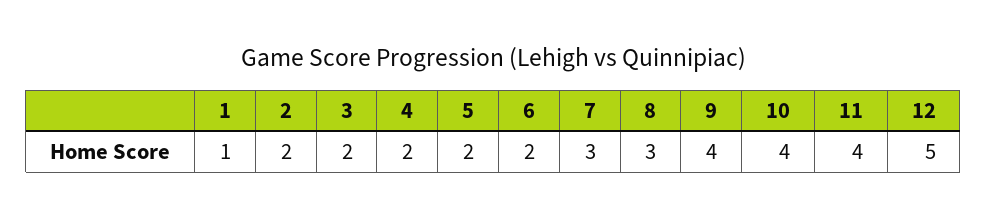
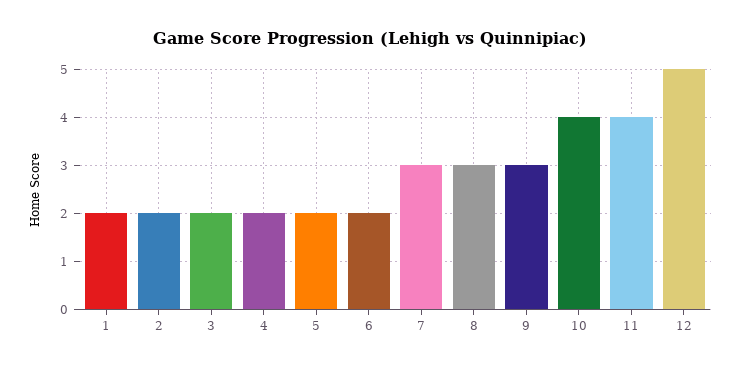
  {
-   "1": 1,
+   "1": 2,
    "2": 2,
    "3": 2,
    "4": 2,
    "5": 2,
    "6": 2,
    "7": 3,
    "8": 3,
-   "9": 4,
+   "9": 3,
    "10": 4,
    "11": 4,
    "12": 5
  }

